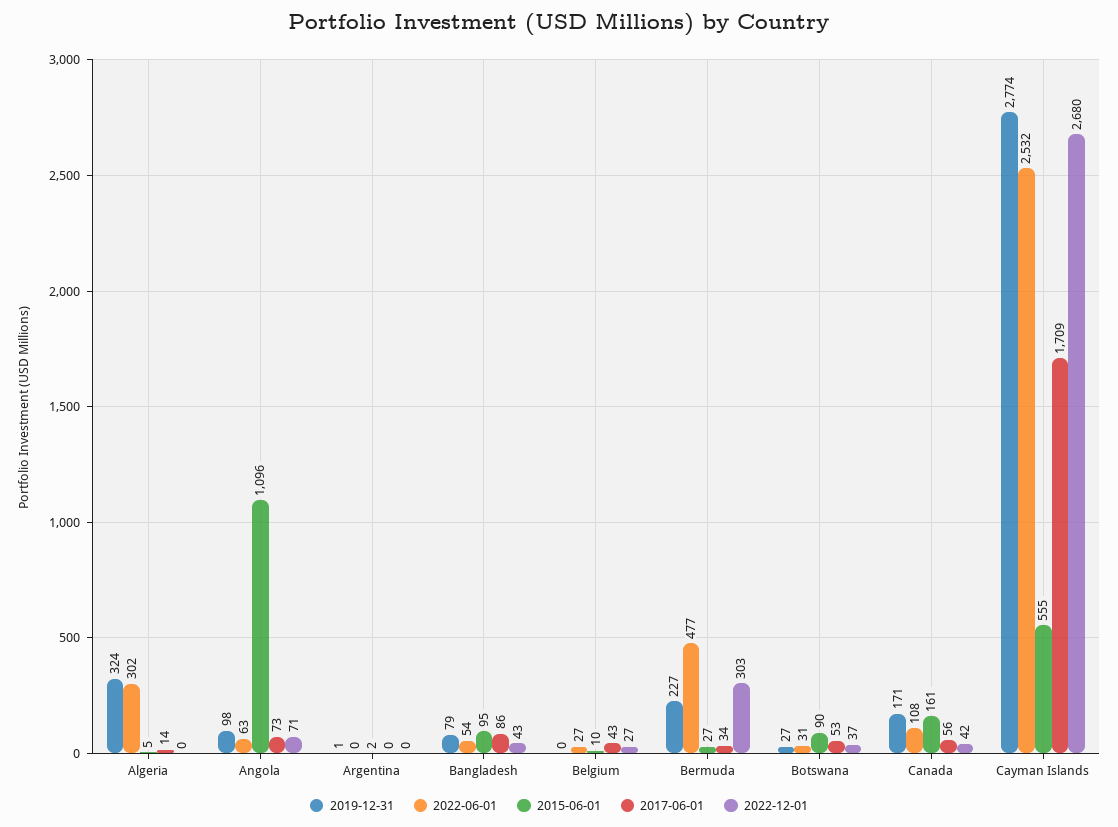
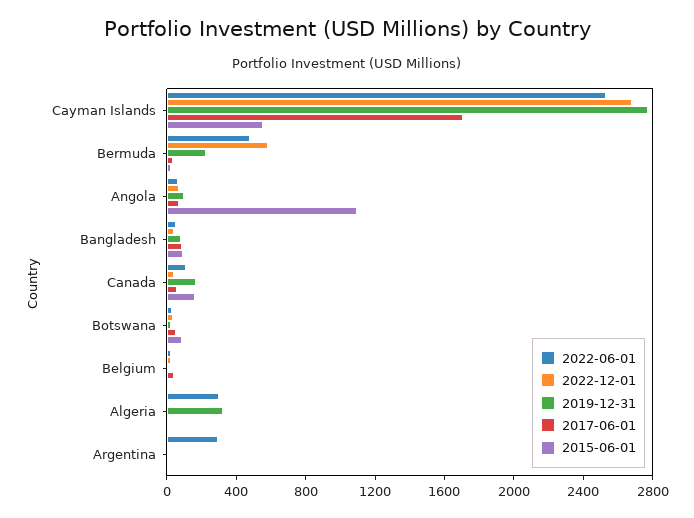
  {
    "2019-12-31": {
      "Algeria": 324,
      "Angola": 98,
      "Argentina": 1,
      "Bangladesh": 79,
      "Belgium": 0,
      "Bermuda": 227,
      "Botswana": 27,
      "Canada": 171,
      "Cayman Islands": 2774
    },
    "2022-06-01": {
      "Algeria": 302,
      "Angola": 63,
-     "Argentina": 0,
+     "Argentina": 300,
      "Bangladesh": 54,
      "Belgium": 27,
      "Bermuda": 477,
      "Botswana": 31,
      "Canada": 108,
      "Cayman Islands": 2532
    },
    "2015-06-01": {
      "Algeria": 5,
      "Angola": 1096,
      "Argentina": 2,
      "Bangladesh": 95,
      "Belgium": 10,
      "Bermuda": 27,
      "Botswana": 90,
      "Canada": 161,
      "Cayman Islands": 555
    },
    "2017-06-01": {
      "Algeria": 14,
      "Angola": 73,
      "Argentina": 0,
      "Bangladesh": 86,
      "Belgium": 43,
      "Bermuda": 34,
      "Botswana": 53,
      "Canada": 56,
      "Cayman Islands": 1709
    },
    "2022-12-01": {
      "Algeria": 0,
      "Angola": 71,
      "Argentina": 0,
      "Bangladesh": 43,
      "Belgium": 27,
-     "Bermuda": 303,
+     "Bermuda": 600,
      "Botswana": 37,
      "Canada": 42,
      "Cayman Islands": 2680
    }
  }

